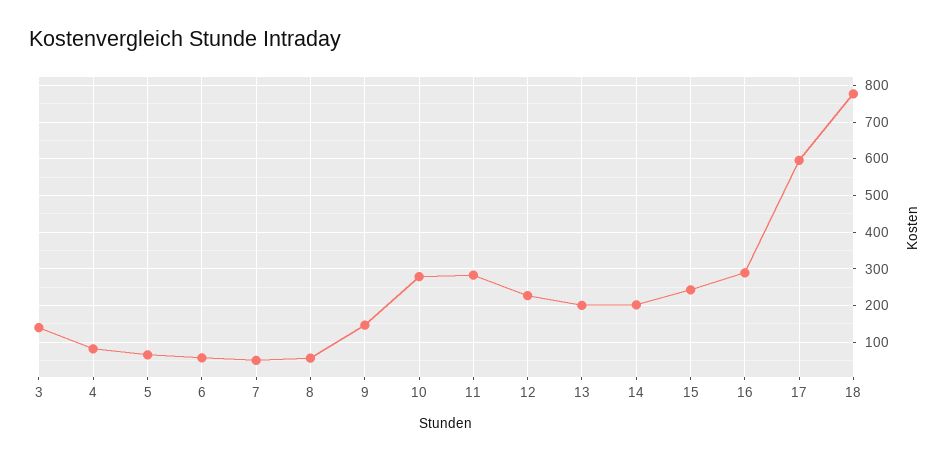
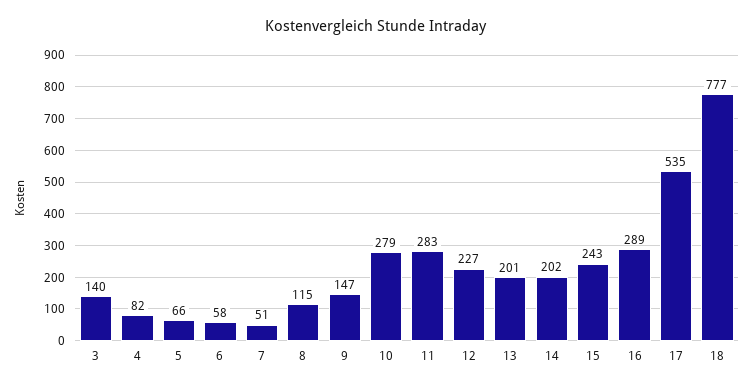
  {
    "3": 140,
    "4": 82,
    "5": 66,
    "6": 58,
    "7": 51,
-   "8": 60,
+   "8": 115,
    "9": 147,
    "10": 279,
    "11": 283,
    "12": 227,
    "13": 201,
    "14": 202,
    "15": 243,
    "16": 289,
-   "17": 600,
+   "17": 535,
    "18": 777
  }

